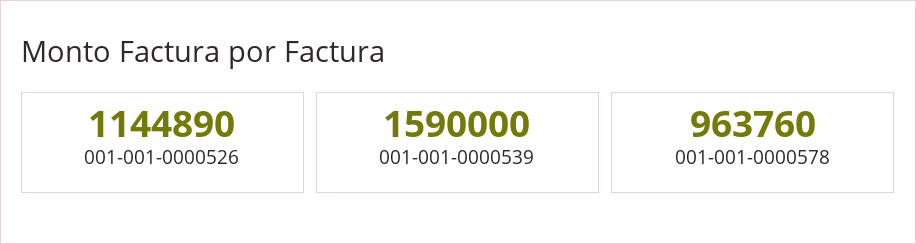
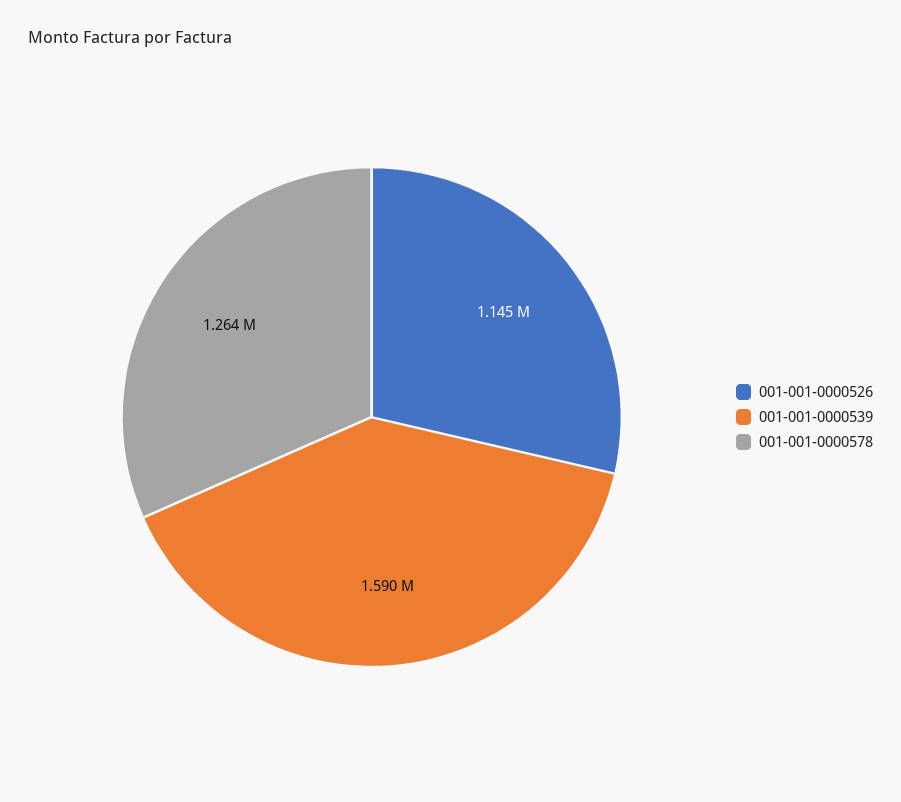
  {
    "001-001-0000526": 1144890,
    "001-001-0000539": 1590000,
-   "001-001-0000578": 963760
+   "001-001-0000578": 1264000
  }

